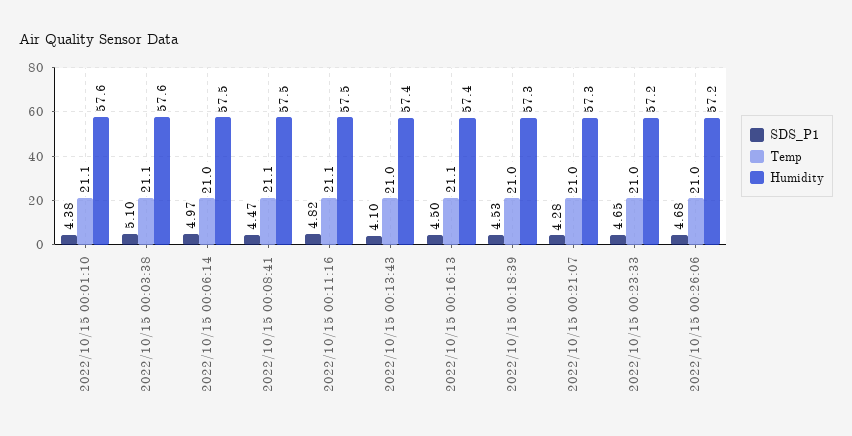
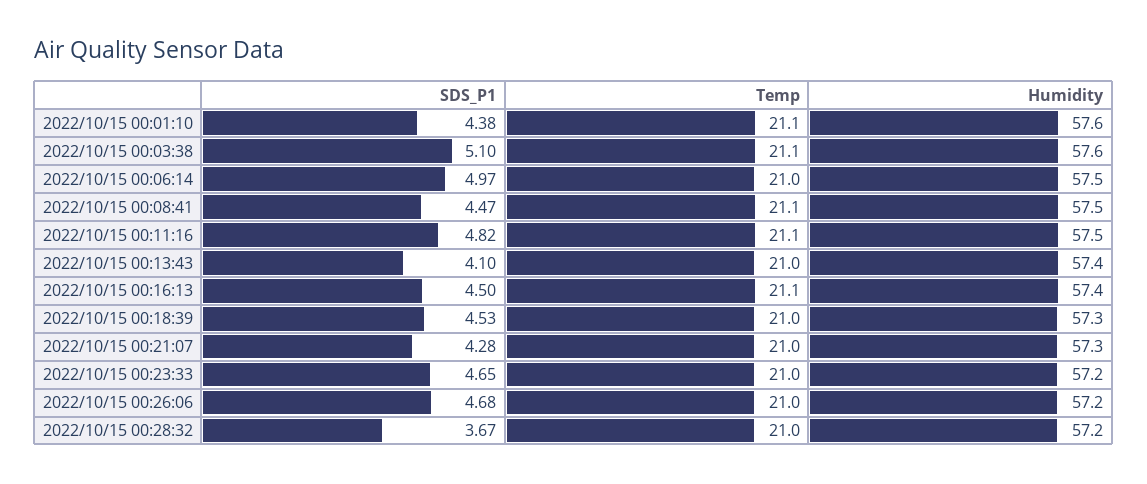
  {
    "SDS_P1": {
      "2022/10/15 00:01:10": 4.38,
      "2022/10/15 00:03:38": 5.1,
      "2022/10/15 00:06:14": 4.97,
      "2022/10/15 00:08:41": 4.47,
      "2022/10/15 00:11:16": 4.82,
      "2022/10/15 00:13:43": 4.1,
      "2022/10/15 00:16:13": 4.5,
      "2022/10/15 00:18:39": 4.53,
      "2022/10/15 00:21:07": 4.28,
      "2022/10/15 00:23:33": 4.65,
-     "2022/10/15 00:26:06": 4.68
+     "2022/10/15 00:26:06": 4.68,
+     "2022/10/15 00:28:32": 3.67
    },
    "Temp": {
      "2022/10/15 00:01:10": 21.1,
      "2022/10/15 00:03:38": 21.1,
      "2022/10/15 00:06:14": 21,
      "2022/10/15 00:08:41": 21.1,
      "2022/10/15 00:11:16": 21.1,
      "2022/10/15 00:13:43": 21,
      "2022/10/15 00:16:13": 21.1,
      "2022/10/15 00:18:39": 21,
      "2022/10/15 00:21:07": 21,
      "2022/10/15 00:23:33": 21,
-     "2022/10/15 00:26:06": 21
+     "2022/10/15 00:26:06": 21,
+     "2022/10/15 00:28:32": 21
    },
    "Humidity": {
      "2022/10/15 00:01:10": 57.6,
      "2022/10/15 00:03:38": 57.6,
      "2022/10/15 00:06:14": 57.5,
      "2022/10/15 00:08:41": 57.5,
      "2022/10/15 00:11:16": 57.5,
      "2022/10/15 00:13:43": 57.4,
      "2022/10/15 00:16:13": 57.4,
      "2022/10/15 00:18:39": 57.3,
      "2022/10/15 00:21:07": 57.3,
      "2022/10/15 00:23:33": 57.2,
-     "2022/10/15 00:26:06": 57.2
+     "2022/10/15 00:26:06": 57.2,
+     "2022/10/15 00:28:32": 57.2
    }
  }

